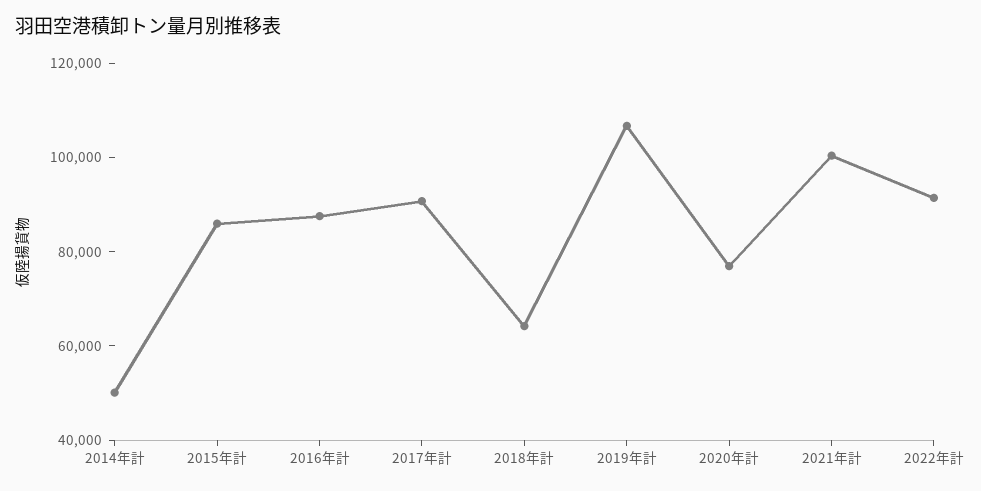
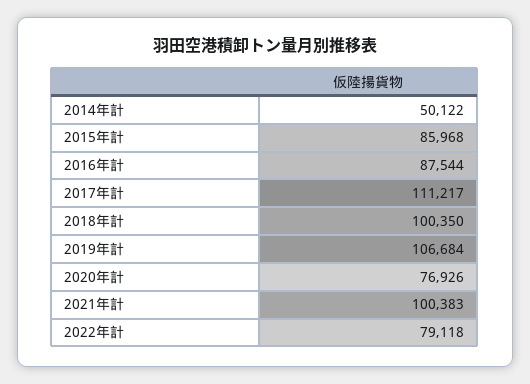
  {
    "2014年計": 50122,
    "2015年計": 85968,
    "2016年計": 87544,
-   "2017年計": 90000,
+   "2017年計": 111217,
-   "2018年計": 65000,
+   "2018年計": 100350,
    "2019年計": 106684,
    "2020年計": 76926,
    "2021年計": 100383,
-   "2022年計": 90000
+   "2022年計": 79118
  }

